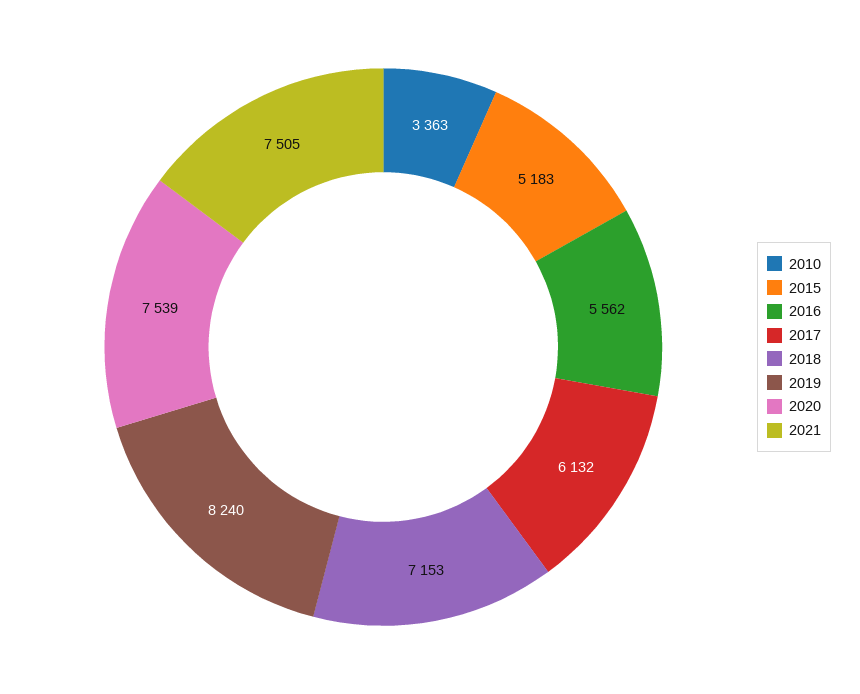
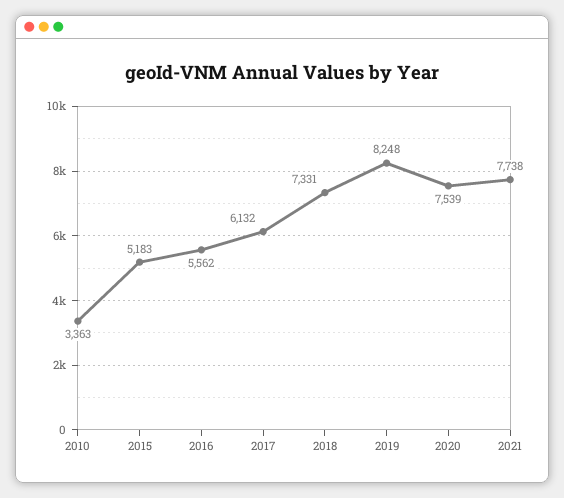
  {
    "2010": 3363,
    "2015": 5183,
    "2016": 5562,
    "2017": 6132,
-   "2018": 7153,
+   "2018": 7331,
-   "2019": 8240,
+   "2019": 8248,
    "2020": 7539,
-   "2021": 7505
+   "2021": 7738
  }

